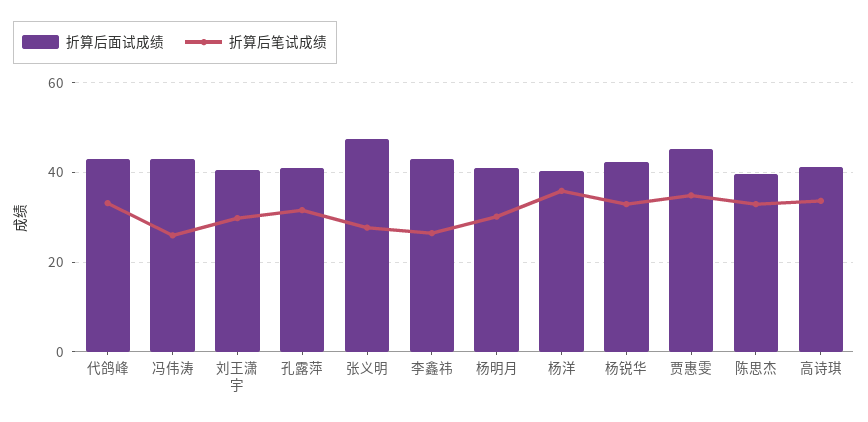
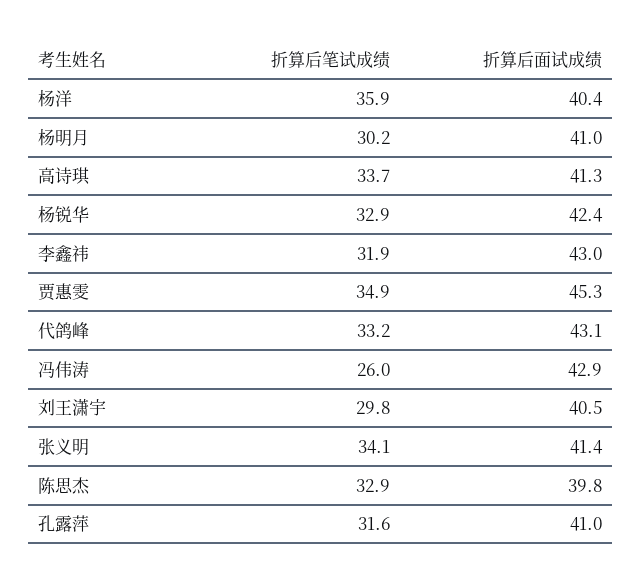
  {
    "折算后面试成绩": {
      "代鸽峰": 43.1,
      "冯伟涛": 42.9,
      "刘王潇宇": 40.5,
      "孔露萍": 41,
-     "张义明": 48,
+     "张义明": 41.4,
      "李鑫祎": 43,
      "杨明月": 41,
      "杨洋": 40.4,
      "杨锐华": 42.4,
      "贾惠雯": 45.3,
      "陈思杰": 39.8,
      "高诗琪": 41.3
    },
    "折算后笔试成绩": {
      "代鸽峰": 33.2,
      "冯伟涛": 26,
      "刘王潇宇": 29.8,
      "孔露萍": 31.6,
-     "张义明": 28,
+     "张义明": 34.1,
-     "李鑫祎": 26,
+     "李鑫祎": 31.9,
      "杨明月": 30.2,
      "杨洋": 35.9,
      "杨锐华": 32.9,
      "贾惠雯": 34.9,
      "陈思杰": 32.9,
      "高诗琪": 33.7
    }
  }

